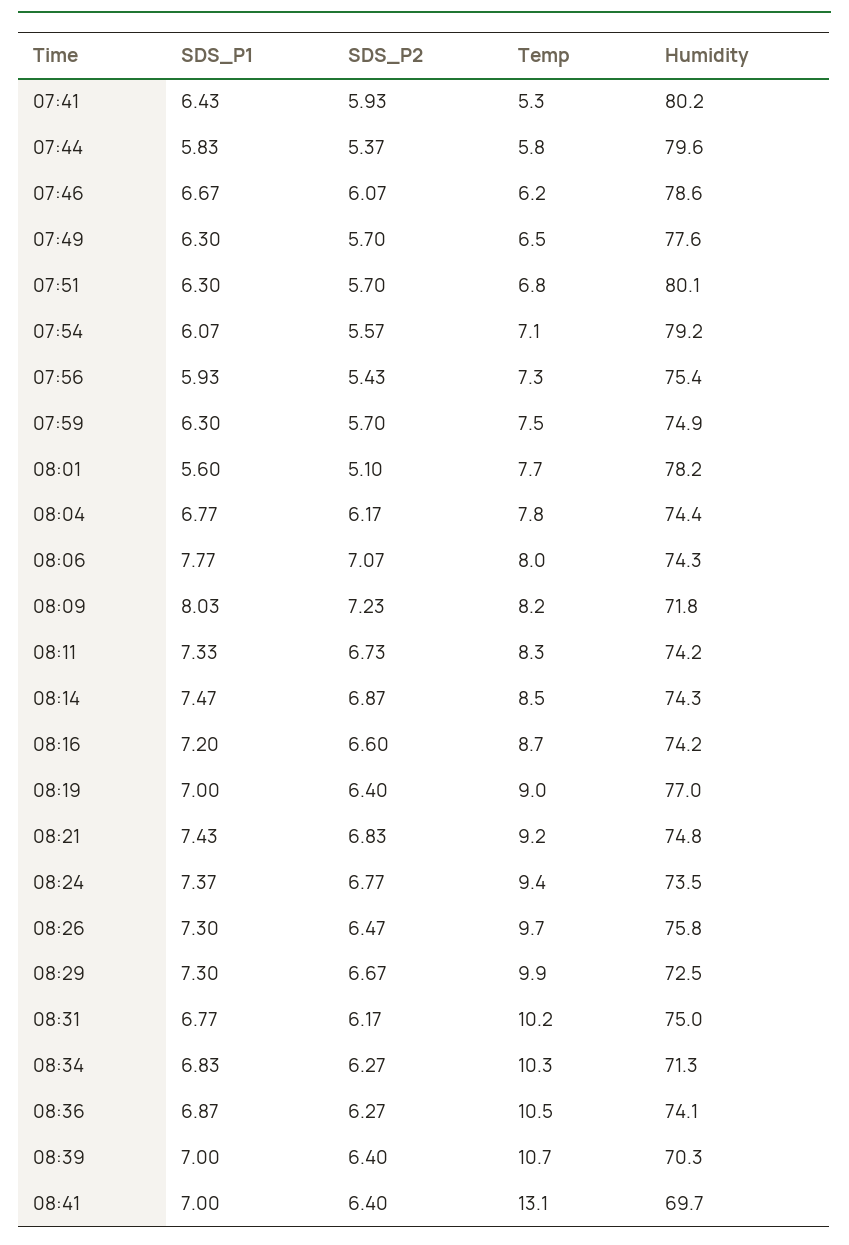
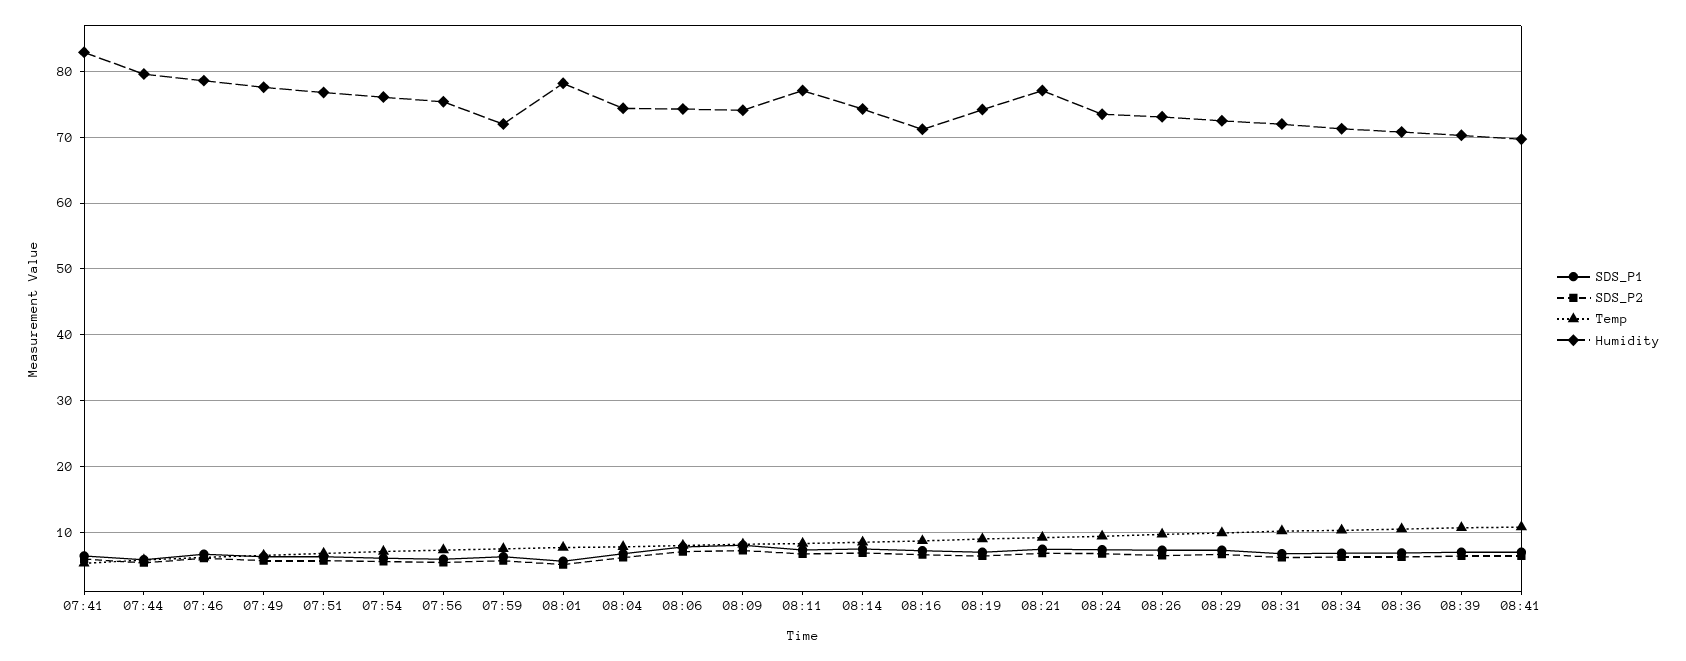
  {
    "SDS_P1": {
      "07:41": 6.43,
      "07:44": 5.83,
      "07:46": 6.67,
      "07:49": 6.3,
      "07:51": 6.3,
      "07:54": 6.07,
      "07:56": 5.93,
      "07:59": 6.3,
      "08:01": 5.6,
      "08:04": 6.77,
      "08:06": 7.77,
      "08:09": 8.03,
      "08:11": 7.33,
      "08:14": 7.47,
      "08:16": 7.2,
      "08:19": 7,
      "08:21": 7.43,
      "08:24": 7.37,
      "08:26": 7.3,
      "08:29": 7.3,
      "08:31": 6.77,
      "08:34": 6.83,
      "08:36": 6.87,
      "08:39": 7,
      "08:41": 7
    },
    "SDS_P2": {
      "07:41": 5.93,
      "07:44": 5.37,
      "07:46": 6.07,
      "07:49": 5.7,
      "07:51": 5.7,
      "07:54": 5.57,
      "07:56": 5.43,
      "07:59": 5.7,
      "08:01": 5.1,
      "08:04": 6.17,
      "08:06": 7.07,
      "08:09": 7.23,
      "08:11": 6.73,
      "08:14": 6.87,
      "08:16": 6.6,
      "08:19": 6.4,
      "08:21": 6.83,
      "08:24": 6.77,
      "08:26": 6.47,
      "08:29": 6.67,
      "08:31": 6.17,
      "08:34": 6.27,
      "08:36": 6.27,
      "08:39": 6.4,
      "08:41": 6.4
    },
    "Temp": {
      "07:41": 5.3,
      "07:44": 5.8,
      "07:46": 6.2,
      "07:49": 6.5,
      "07:51": 6.8,
      "07:54": 7.1,
      "07:56": 7.3,
      "07:59": 7.5,
      "08:01": 7.7,
      "08:04": 7.8,
      "08:06": 8,
      "08:09": 8.2,
      "08:11": 8.3,
      "08:14": 8.5,
      "08:16": 8.7,
      "08:19": 9,
      "08:21": 9.2,
      "08:24": 9.4,
      "08:26": 9.7,
      "08:29": 9.9,
      "08:31": 10.2,
      "08:34": 10.3,
      "08:36": 10.5,
      "08:39": 10.7,
-     "08:41": 13.1
+     "08:41": 11
    },
    "Humidity": {
-     "07:41": 80.2,
+     "07:41": 83,
      "07:44": 79.6,
      "07:46": 78.6,
      "07:49": 77.6,
-     "07:51": 80.1,
+     "07:51": 77,
-     "07:54": 79.2,
+     "07:54": 76,
      "07:56": 75.4,
-     "07:59": 74.9,
+     "07:59": 72,
      "08:01": 78.2,
      "08:04": 74.4,
      "08:06": 74.3,
-     "08:09": 71.8,
+     "08:09": 74,
-     "08:11": 74.2,
+     "08:11": 77,
      "08:14": 74.3,
-     "08:16": 74.2,
+     "08:16": 71,
-     "08:19": 77,
+     "08:19": 74,
-     "08:21": 74.8,
+     "08:21": 77,
      "08:24": 73.5,
-     "08:26": 75.8,
+     "08:26": 73,
      "08:29": 72.5,
-     "08:31": 75,
+     "08:31": 72,
      "08:34": 71.3,
-     "08:36": 74.1,
+     "08:36": 71,
      "08:39": 70.3,
      "08:41": 69.7
    }
  }

